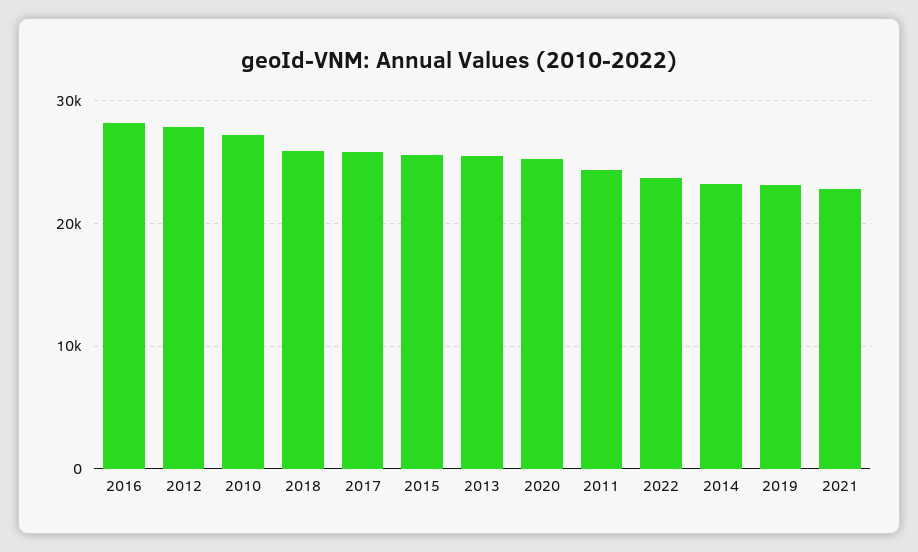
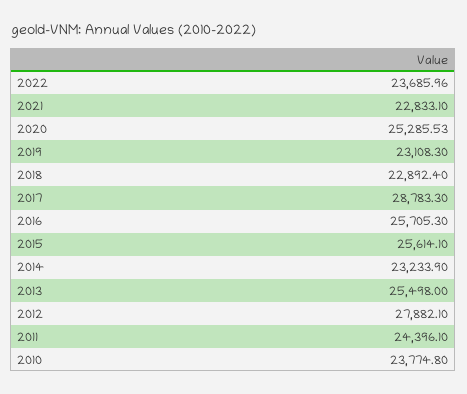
  {
-   "2016": 28000,
+   "2016": 25705.3,
    "2012": 27882.1,
-   "2010": 27000,
+   "2010": 23774.8,
-   "2018": 26000,
+   "2018": 22892.4,
-   "2017": 26000,
+   "2017": 28783.3,
    "2015": 25614.1,
    "2013": 25498,
    "2020": 25285.53,
    "2011": 24396.1,
    "2022": 23685.96,
    "2014": 23233.9,
    "2019": 23108.3,
    "2021": 22833.1
  }

